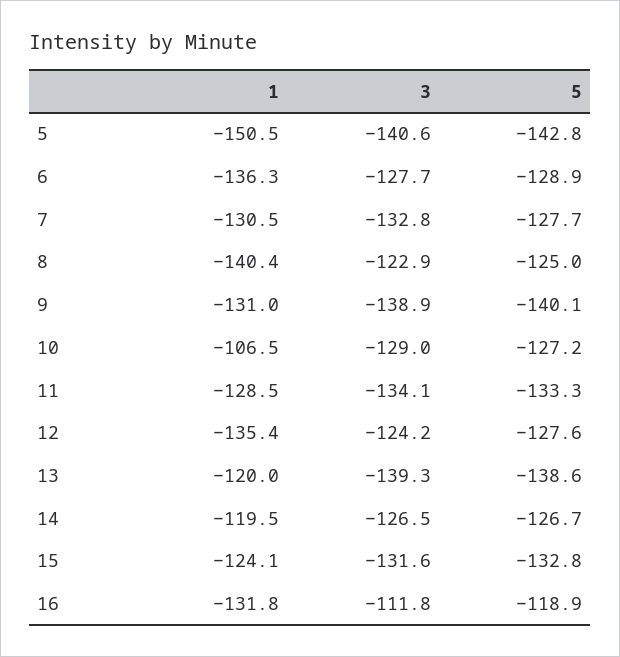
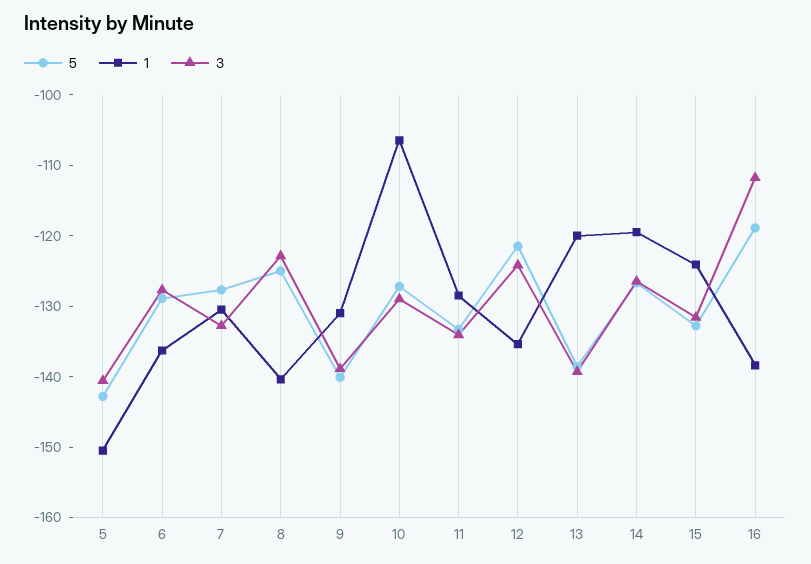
  {
    "1": {
      "5": -150.5,
      "6": -136.3,
      "7": -130.5,
      "8": -140.4,
      "9": -131,
      "10": -106.5,
      "11": -128.5,
      "12": -135.4,
      "13": -120,
      "14": -119.5,
      "15": -124.1,
-     "16": -131.8
+     "16": -138
    },
    "3": {
      "5": -140.6,
      "6": -127.7,
      "7": -132.8,
      "8": -122.9,
      "9": -138.9,
      "10": -129,
      "11": -134.1,
      "12": -124.2,
      "13": -139.3,
      "14": -126.5,
      "15": -131.6,
      "16": -111.8
    },
    "5": {
      "5": -142.8,
      "6": -128.9,
      "7": -127.7,
      "8": -125,
      "9": -140.1,
      "10": -127.2,
      "11": -133.3,
-     "12": -127.6,
+     "12": -122,
      "13": -138.6,
      "14": -126.7,
      "15": -132.8,
      "16": -118.9
    }
  }

